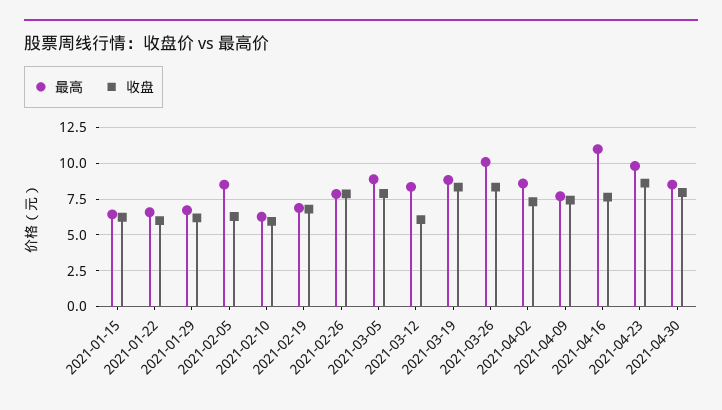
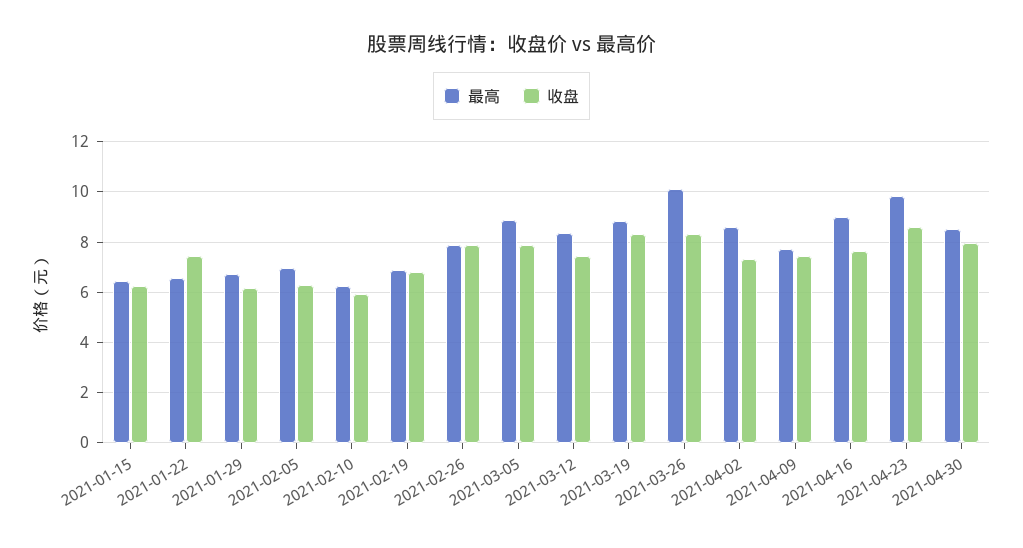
  {
    "最高": {
      "2021-01-15": 6.5,
      "2021-01-22": 6.5,
      "2021-01-29": 6.75,
-     "2021-02-05": 8.5,
+     "2021-02-05": 7,
      "2021-02-10": 6.25,
      "2021-02-19": 7,
      "2021-02-26": 7.75,
      "2021-03-05": 9,
      "2021-03-12": 8.25,
      "2021-03-19": 8.75,
      "2021-03-26": 10,
      "2021-04-02": 8.5,
      "2021-04-09": 7.75,
-     "2021-04-16": 11,
+     "2021-04-16": 9,
      "2021-04-23": 9.75,
      "2021-04-30": 8.5
    },
    "收盘": {
      "2021-01-15": 6.25,
-     "2021-01-22": 6,
+     "2021-01-22": 7.5,
      "2021-01-29": 6.25,
      "2021-02-05": 6.25,
      "2021-02-10": 6,
      "2021-02-19": 6.75,
      "2021-02-26": 7.75,
      "2021-03-05": 8,
-     "2021-03-12": 6,
+     "2021-03-12": 7.5,
      "2021-03-19": 8.25,
      "2021-03-26": 8.25,
      "2021-04-02": 7.25,
      "2021-04-09": 7.5,
      "2021-04-16": 7.75,
      "2021-04-23": 8.5,
      "2021-04-30": 8
    }
  }

